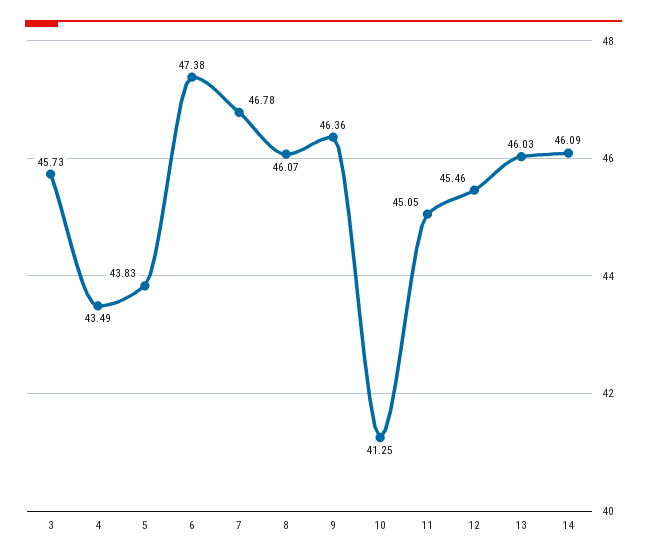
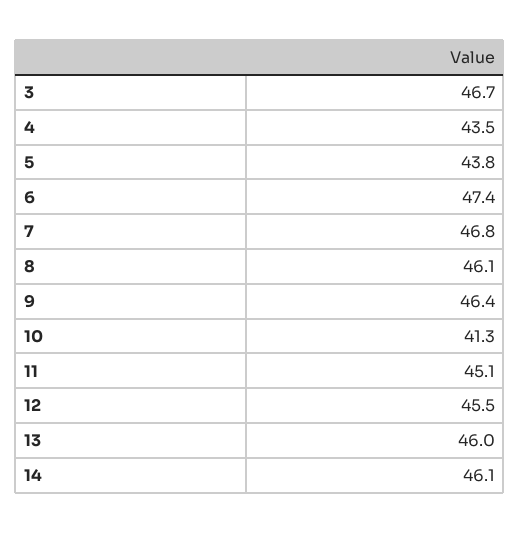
  {
-   "3": 45.73,
+   "3": 46.7,
    "4": 43.49,
    "5": 43.83,
    "6": 47.38,
    "7": 46.78,
    "8": 46.07,
    "9": 46.36,
    "10": 41.25,
    "11": 45.05,
    "12": 45.46,
    "13": 46.03,
    "14": 46.09
  }

